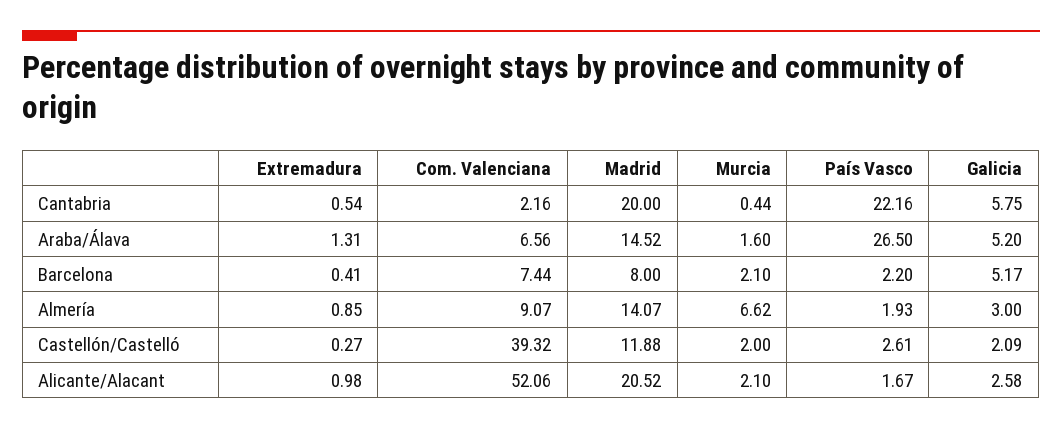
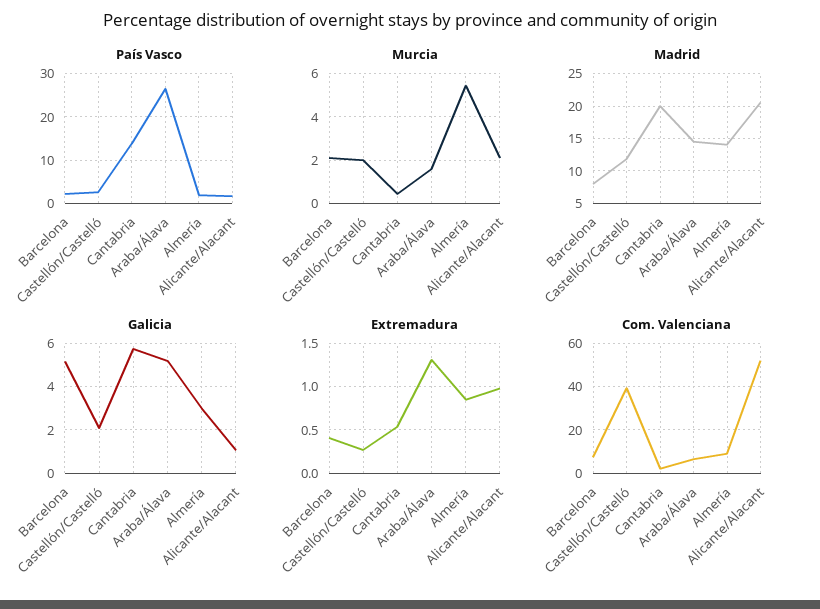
  {
    "Extremadura": {
      "Cantabria": 0.54,
      "Araba/Álava": 1.31,
      "Barcelona": 0.41,
      "Almería": 0.85,
      "Castellón/Castelló": 0.27,
      "Alicante/Alacant": 0.98
    },
    "Com. Valenciana": {
      "Cantabria": 2.16,
      "Araba/Álava": 6.56,
      "Barcelona": 7.44,
      "Almería": 9.07,
      "Castellón/Castelló": 39.32,
      "Alicante/Alacant": 52.06
    },
    "Madrid": {
      "Cantabria": 20,
      "Araba/Álava": 14.52,
      "Barcelona": 8,
      "Almería": 14.07,
      "Castellón/Castelló": 11.88,
      "Alicante/Alacant": 20.52
    },
    "Murcia": {
      "Cantabria": 0.44,
      "Araba/Álava": 1.6,
      "Barcelona": 2.1,
-     "Almería": 6.62,
+     "Almería": 5.5,
      "Castellón/Castelló": 2,
      "Alicante/Alacant": 2.1
    },
    "País Vasco": {
-     "Cantabria": 22.16,
+     "Cantabria": 14,
      "Araba/Álava": 26.5,
      "Barcelona": 2.2,
      "Almería": 1.93,
      "Castellón/Castelló": 2.61,
      "Alicante/Alacant": 1.67
    },
    "Galicia": {
      "Cantabria": 5.75,
      "Araba/Álava": 5.2,
      "Barcelona": 5.17,
      "Almería": 3,
      "Castellón/Castelló": 2.09,
-     "Alicante/Alacant": 2.58
+     "Alicante/Alacant": 1
    }
  }

